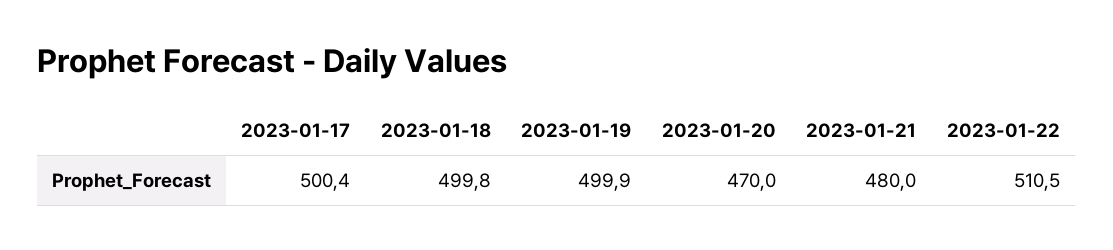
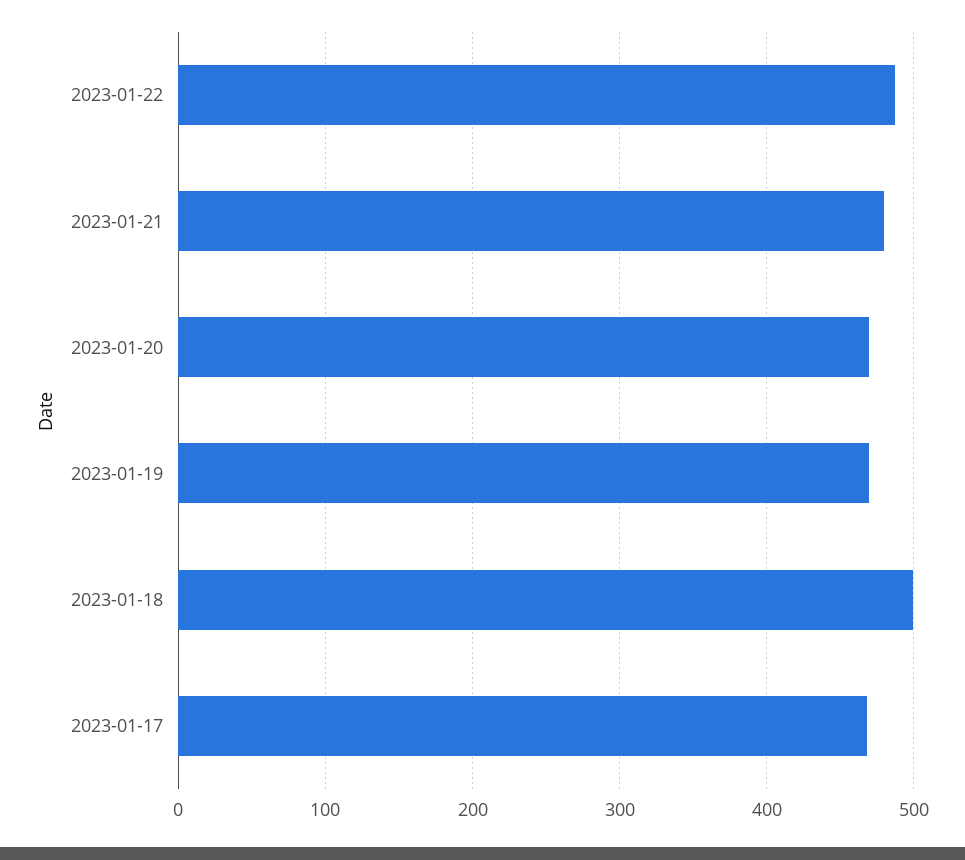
  {
-   "2023-01-17": 500.4,
+   "2023-01-17": 470,
    "2023-01-18": 499.8,
-   "2023-01-19": 499.9,
+   "2023-01-19": 470,
    "2023-01-20": 470,
    "2023-01-21": 480,
-   "2023-01-22": 510.5
+   "2023-01-22": 490
  }

